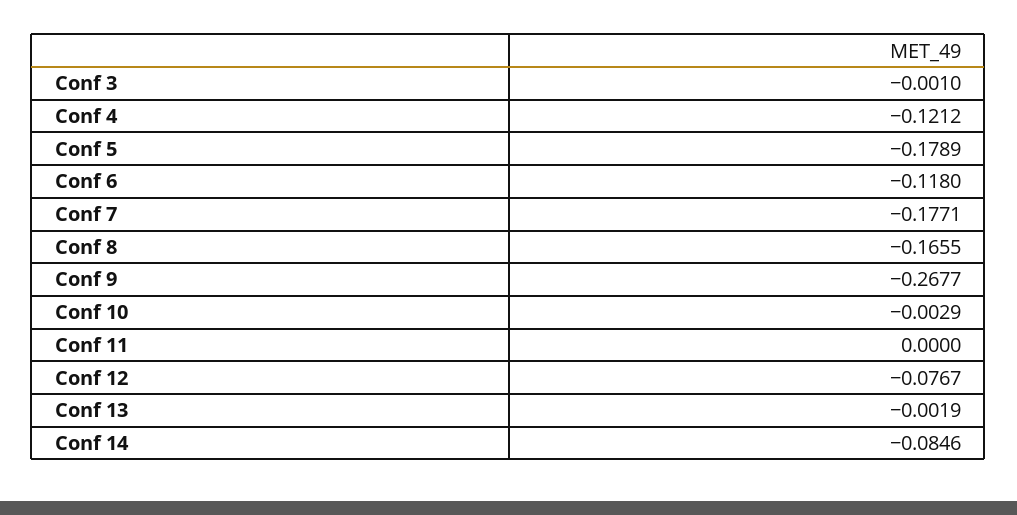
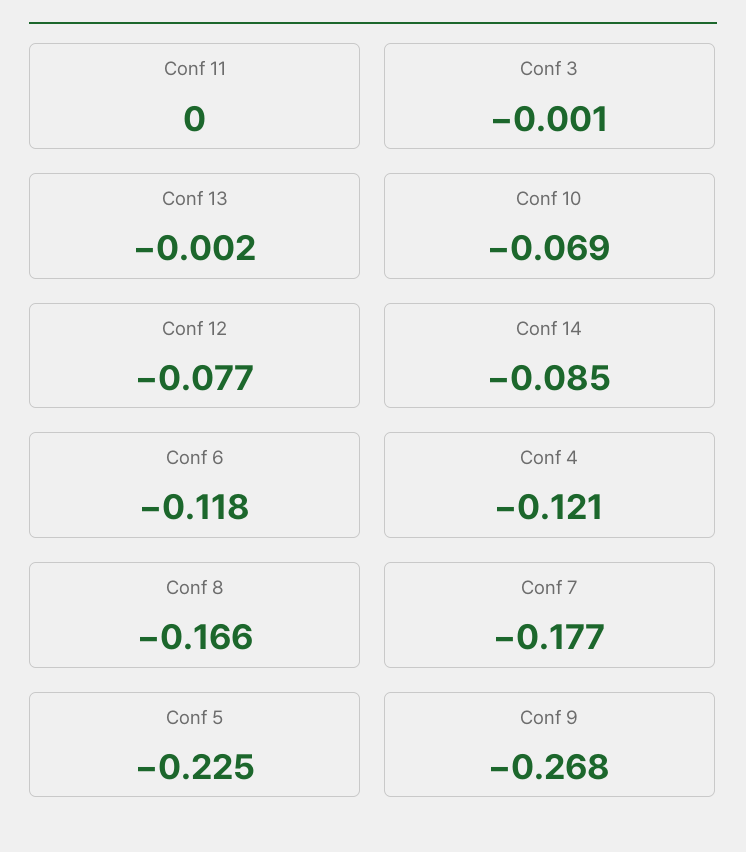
  {
    "Conf 3": -0.001,
    "Conf 4": -0.1212,
-   "Conf 5": -0.1789,
+   "Conf 5": -0.225,
    "Conf 6": -0.118,
    "Conf 7": -0.1771,
    "Conf 8": -0.1655,
    "Conf 9": -0.2677,
-   "Conf 10": -0.0029,
+   "Conf 10": -0.069,
    "Conf 11": 0,
    "Conf 12": -0.0767,
    "Conf 13": -0.0019,
    "Conf 14": -0.0846
  }

